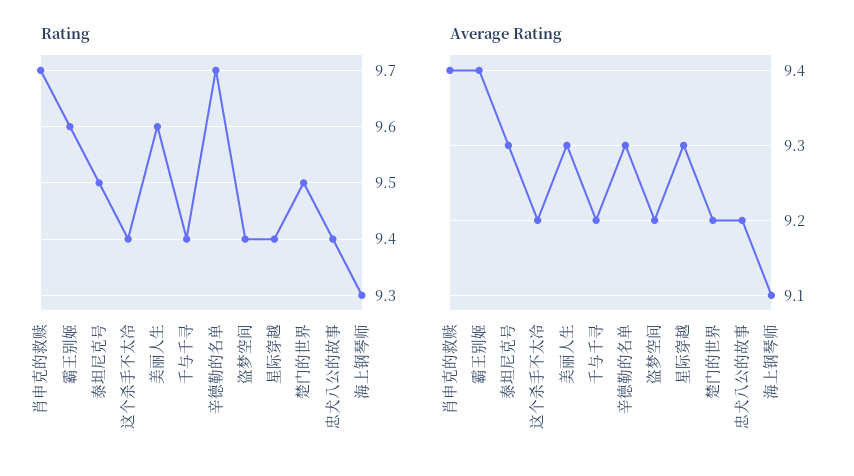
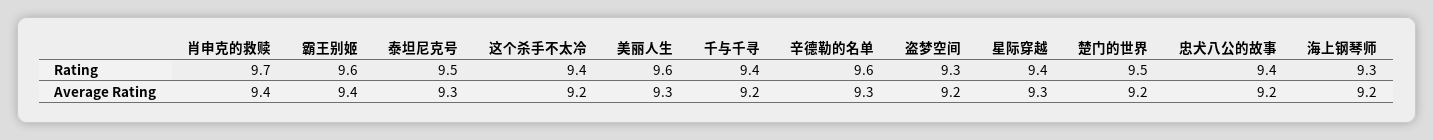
  {
    "Rating": {
      "肖申克的救赎": 9.7,
      "霸王别姬": 9.6,
      "泰坦尼克号": 9.5,
      "这个杀手不太冷": 9.4,
      "美丽人生": 9.6,
      "千与千寻": 9.4,
-     "辛德勒的名单": 9.7,
+     "辛德勒的名单": 9.6,
-     "盗梦空间": 9.4,
+     "盗梦空间": 9.3,
      "星际穿越": 9.4,
      "楚门的世界": 9.5,
      "忠犬八公的故事": 9.4,
      "海上钢琴师": 9.3
    },
    "Average Rating": {
      "肖申克的救赎": 9.4,
      "霸王别姬": 9.4,
      "泰坦尼克号": 9.3,
      "这个杀手不太冷": 9.2,
      "美丽人生": 9.3,
      "千与千寻": 9.2,
      "辛德勒的名单": 9.3,
      "盗梦空间": 9.2,
      "星际穿越": 9.3,
      "楚门的世界": 9.2,
      "忠犬八公的故事": 9.2,
-     "海上钢琴师": 9.1
+     "海上钢琴师": 9.2
    }
  }

